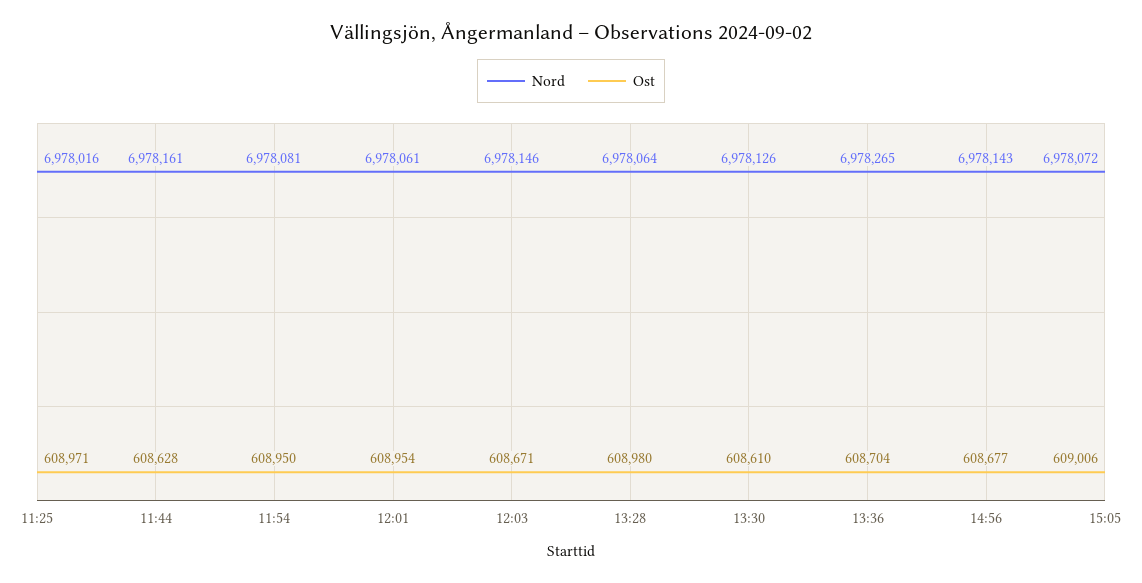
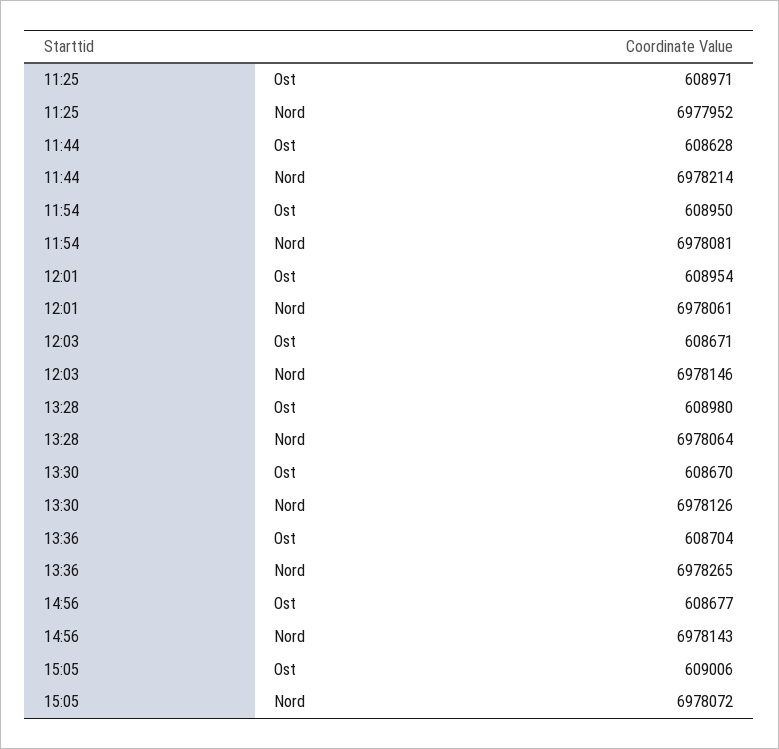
  {
    "Nord": {
-     "11:25": 6978016,
+     "11:25": 6977952,
-     "11:44": 6978161,
+     "11:44": 6978214,
      "11:54": 6978081,
      "12:01": 6978061,
      "12:03": 6978146,
      "13:28": 6978064,
      "13:30": 6978126,
      "13:36": 6978265,
      "14:56": 6978143,
      "15:05": 6978072
    },
    "Ost": {
      "11:25": 608971,
      "11:44": 608628,
      "11:54": 608950,
      "12:01": 608954,
      "12:03": 608671,
      "13:28": 608980,
-     "13:30": 608610,
+     "13:30": 608670,
      "13:36": 608704,
      "14:56": 608677,
      "15:05": 609006
    }
  }

